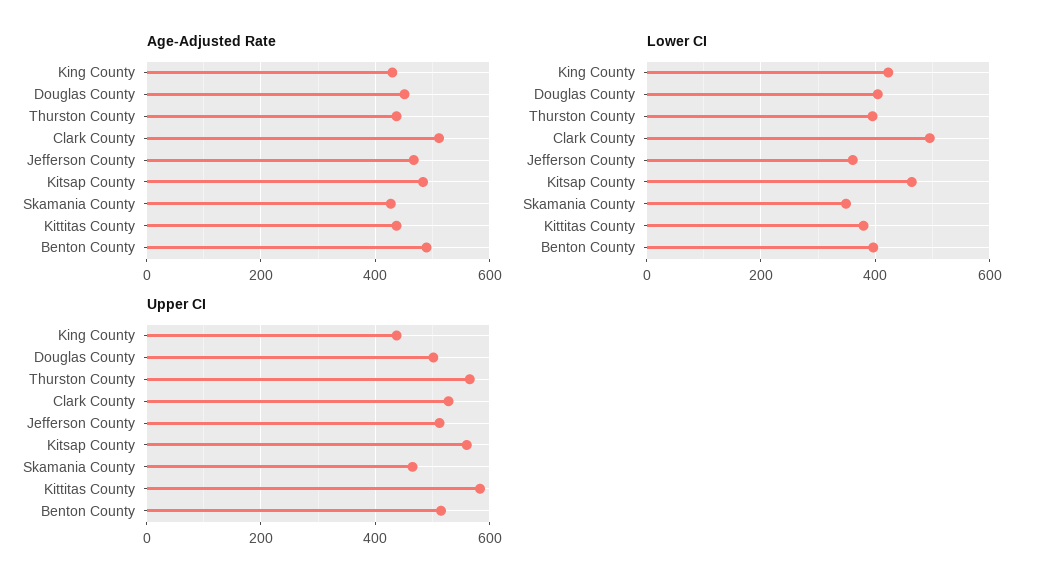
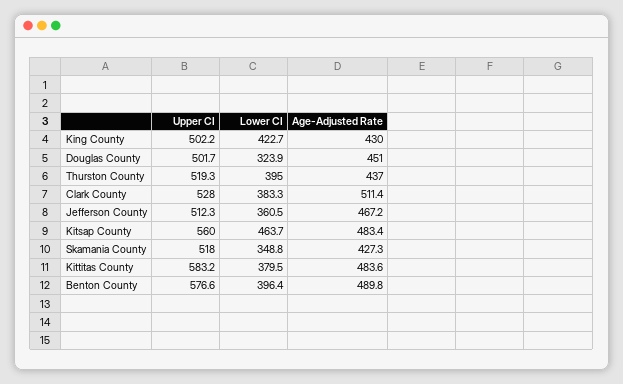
  {
    "Age-Adjusted Rate": {
      "King County": 430,
      "Douglas County": 451,
      "Thurston County": 437,
      "Clark County": 511.4,
      "Jefferson County": 467.2,
      "Kitsap County": 483.4,
      "Skamania County": 427.3,
-     "Kittitas County": 440,
+     "Kittitas County": 483.6,
      "Benton County": 489.8
    },
    "Lower CI": {
      "King County": 422.7,
-     "Douglas County": 400,
+     "Douglas County": 323.9,
      "Thurston County": 395,
-     "Clark County": 500,
+     "Clark County": 383.3,
      "Jefferson County": 360.5,
      "Kitsap County": 463.7,
      "Skamania County": 348.8,
      "Kittitas County": 379.5,
      "Benton County": 396.4
    },
    "Upper CI": {
-     "King County": 440,
+     "King County": 502.2,
      "Douglas County": 501.7,
-     "Thurston County": 560,
+     "Thurston County": 519.3,
      "Clark County": 528,
      "Jefferson County": 512.3,
      "Kitsap County": 560,
-     "Skamania County": 460,
+     "Skamania County": 518,
      "Kittitas County": 583.2,
-     "Benton County": 520
+     "Benton County": 576.6
    }
  }

